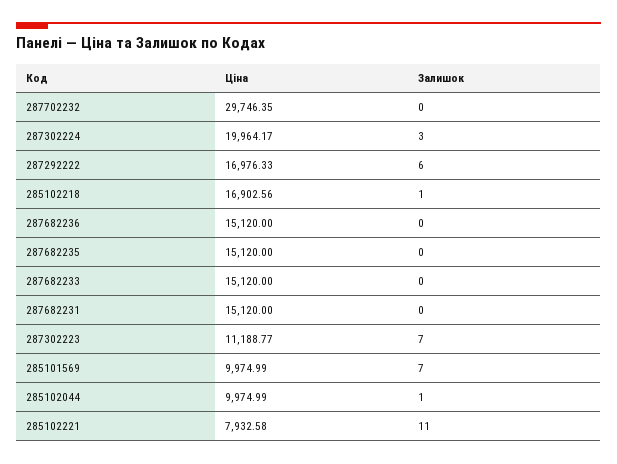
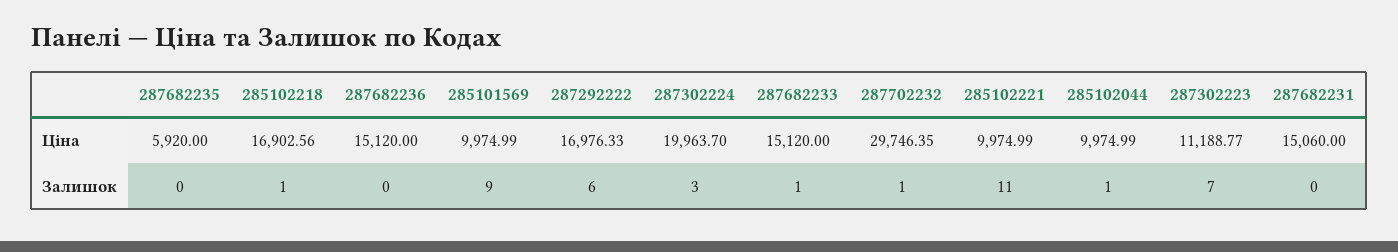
  {
    "Ціна": {
      "287702232": 29746.35,
-     "287302224": 19964.17,
+     "287302224": 19963.7,
      "287292222": 16976.33,
      "285102218": 16902.56,
      "287682236": 15120,
-     "287682235": 15120,
+     "287682235": 5920,
      "287682233": 15120,
-     "287682231": 15120,
+     "287682231": 15060,
      "287302223": 11188.77,
      "285101569": 9974.99,
      "285102044": 9974.99,
-     "285102221": 7932.58
+     "285102221": 9974.99
    },
    "Залишок": {
-     "287702232": 0,
+     "287702232": 1,
      "287302224": 3,
      "287292222": 6,
      "285102218": 1,
      "287682236": 0,
      "287682235": 0,
-     "287682233": 0,
+     "287682233": 1,
      "287682231": 0,
      "287302223": 7,
-     "285101569": 7,
+     "285101569": 9,
      "285102044": 1,
      "285102221": 11
    }
  }

